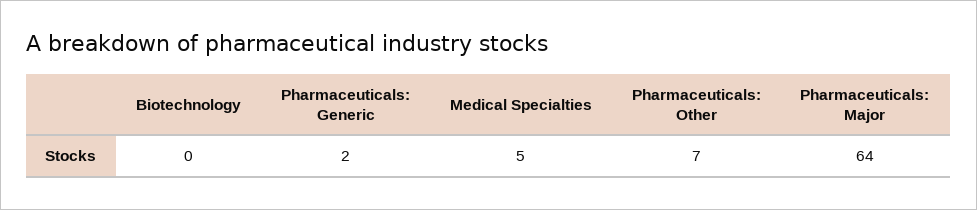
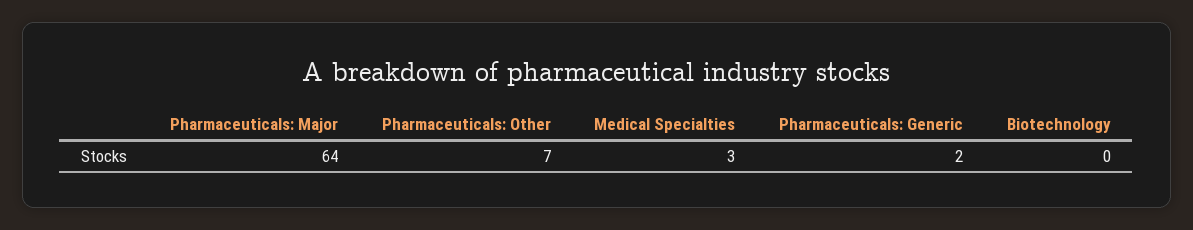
  {
    "Biotechnology": 0,
    "Pharmaceuticals: Generic": 2,
-   "Medical Specialties": 5,
+   "Medical Specialties": 3,
    "Pharmaceuticals: Other": 7,
    "Pharmaceuticals: Major": 64
  }

